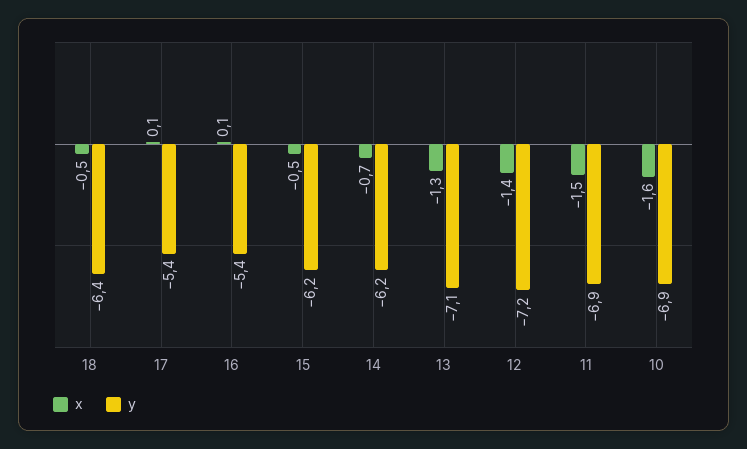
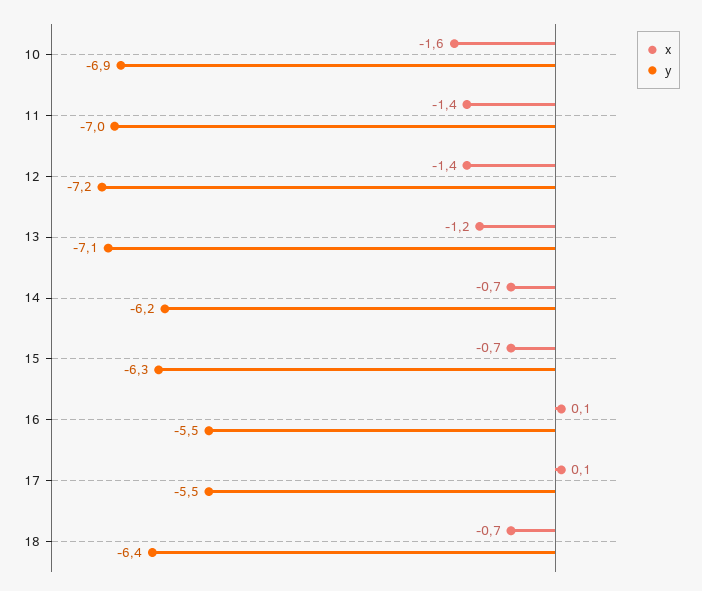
  {
    "x": {
-     "18": -0.5,
+     "18": -0.7,
      "17": 0.1,
      "16": 0.1,
-     "15": -0.5,
+     "15": -0.7,
      "14": -0.7,
-     "13": -1.3,
+     "13": -1.2,
      "12": -1.4,
-     "11": -1.5,
+     "11": -1.4,
      "10": -1.6
    },
    "y": {
      "18": -6.4,
-     "17": -5.4,
+     "17": -5.5,
-     "16": -5.4,
+     "16": -5.5,
-     "15": -6.2,
+     "15": -6.3,
      "14": -6.2,
      "13": -7.1,
      "12": -7.2,
-     "11": -6.9,
+     "11": -7,
      "10": -6.9
    }
  }

